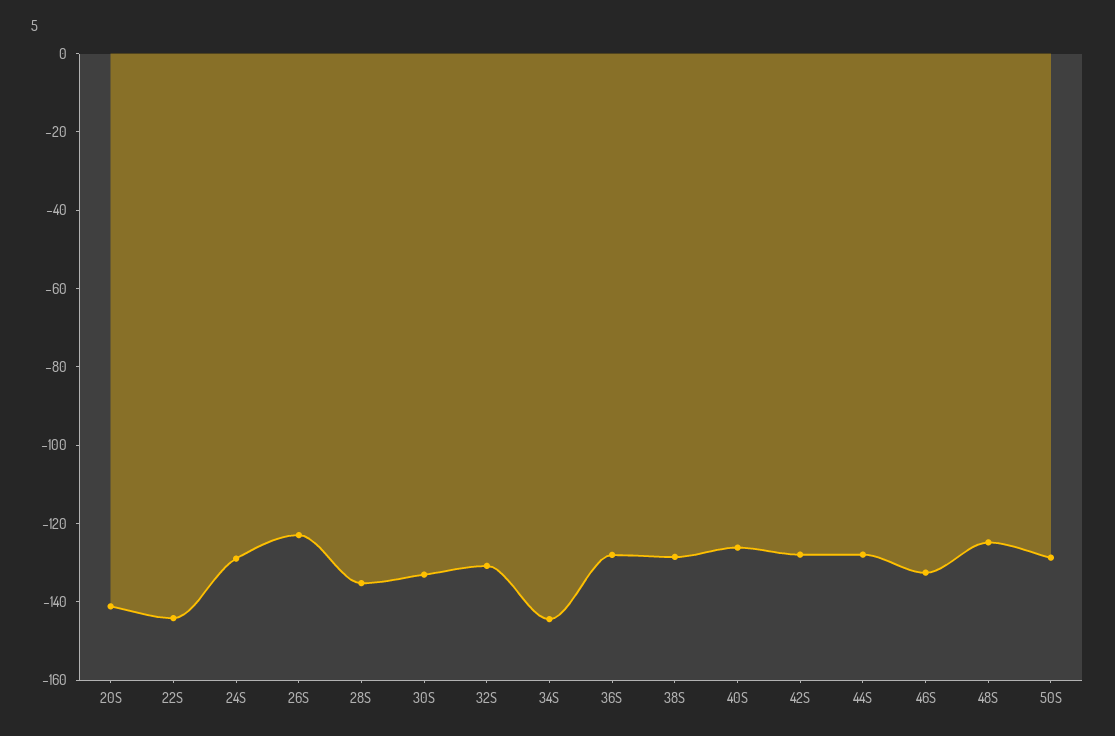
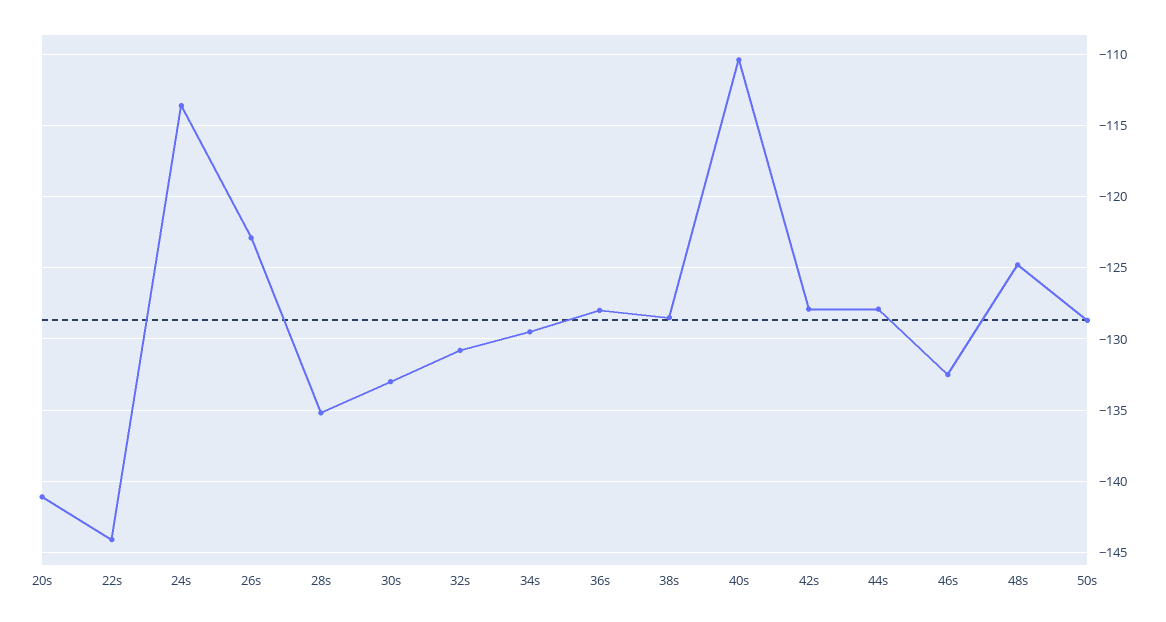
  {
    "20S": -141,
    "22S": -144,
-   "24S": -130,
+   "24S": -113.5,
    "26S": -123,
    "28S": -135,
    "30S": -133,
    "32S": -131,
-   "34S": -145,
+   "34S": -129.5,
    "36S": -128,
    "38S": -128.5,
-   "40S": -125,
+   "40S": -110.5,
    "42S": -128,
    "44S": -128,
    "46S": -132.5,
    "48S": -125,
    "50S": -128.5
  }

